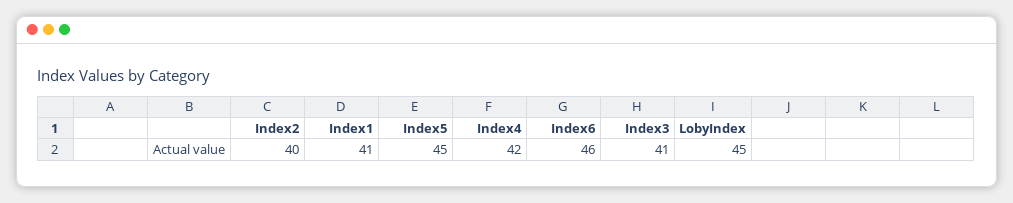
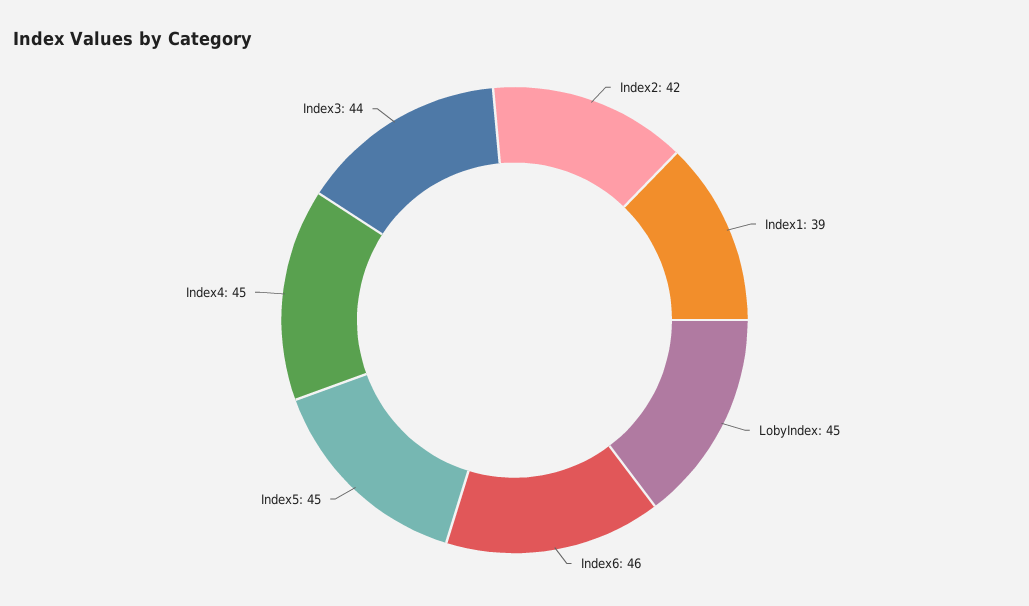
  {
-   "Index2": 40,
+   "Index2": 42,
-   "Index1": 41,
+   "Index1": 39,
    "Index5": 45,
-   "Index4": 42,
+   "Index4": 45,
    "Index6": 46,
-   "Index3": 41,
+   "Index3": 44,
    "LobyIndex": 45
  }

